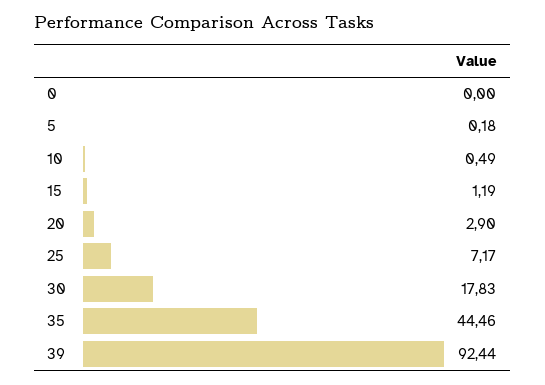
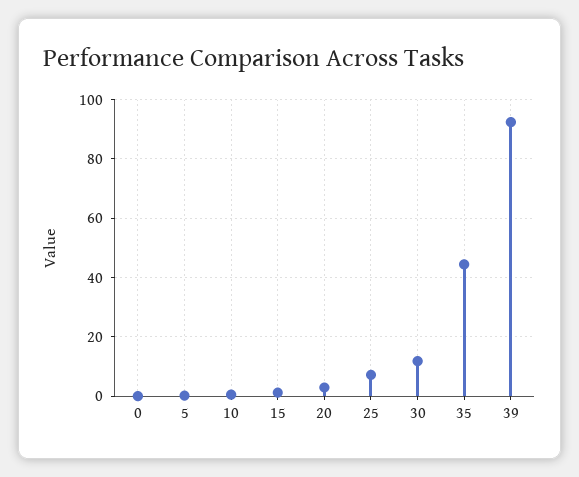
  {
    "0": 0,
    "5": 0.18,
    "10": 0.49,
    "15": 1.19,
    "20": 2.9,
    "25": 7.17,
-   "30": 17.83,
+   "30": 12.5,
    "35": 44.46,
    "39": 92.44
  }

